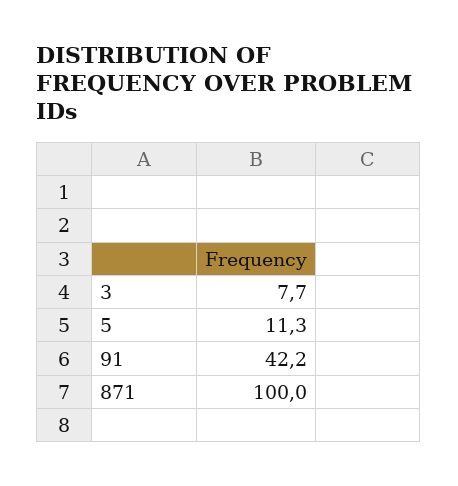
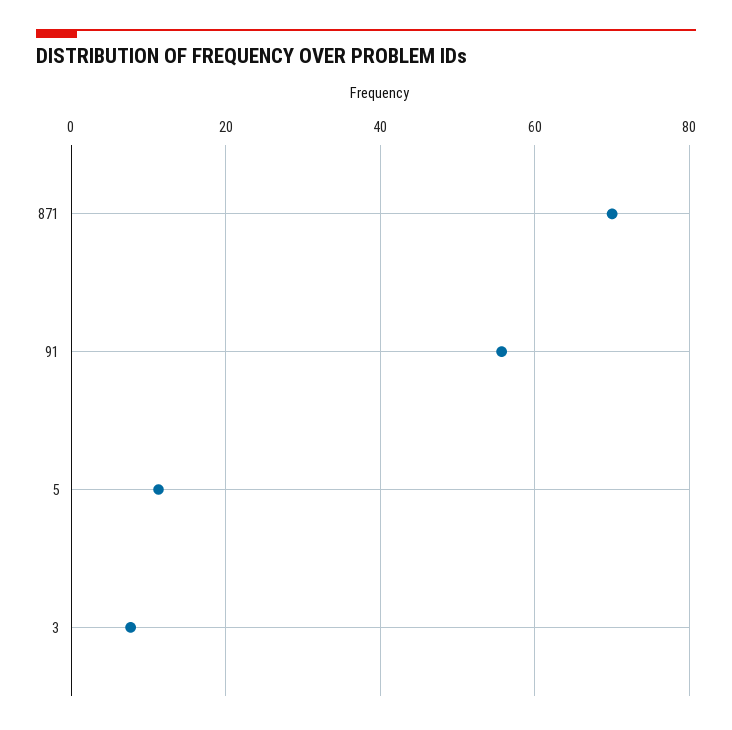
  {
    "3": 7.7,
    "5": 11.3,
-   "91": 42.2,
+   "91": 56,
-   "871": 100
+   "871": 70
  }

